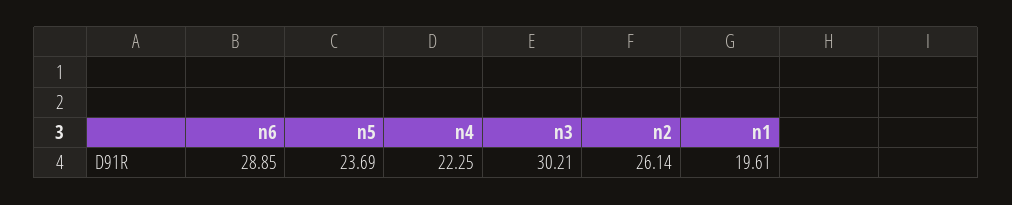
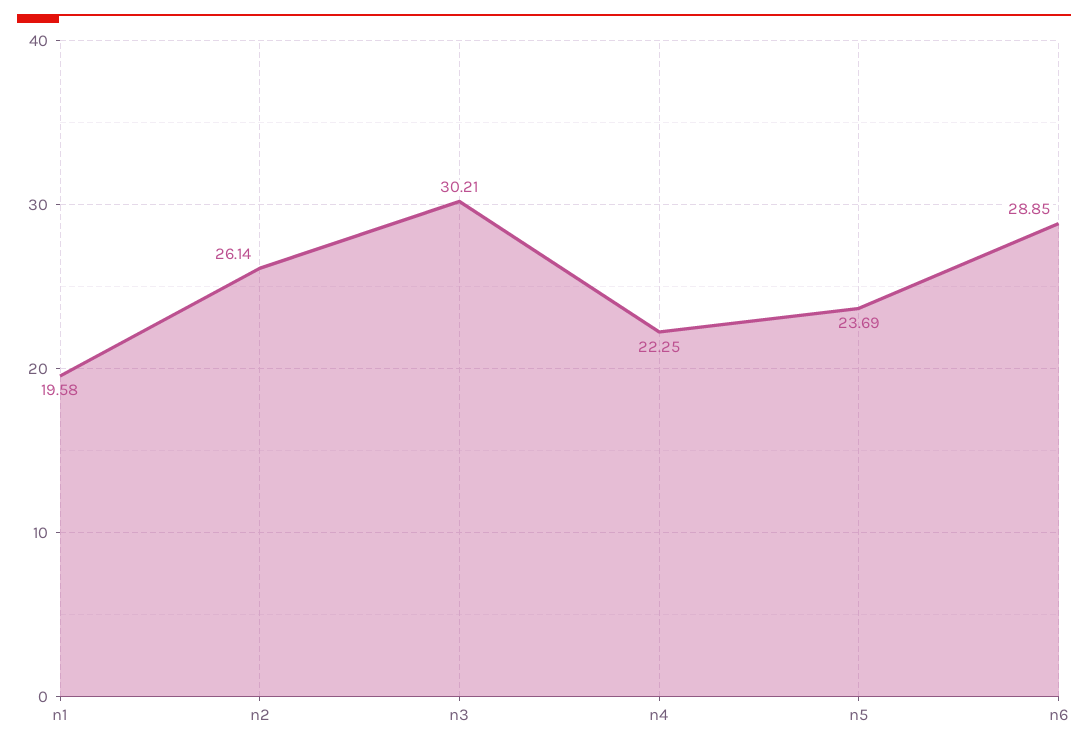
  {
    "n6": 28.85,
    "n5": 23.69,
    "n4": 22.25,
    "n3": 30.21,
    "n2": 26.14,
-   "n1": 19.61
+   "n1": 19.58
  }

